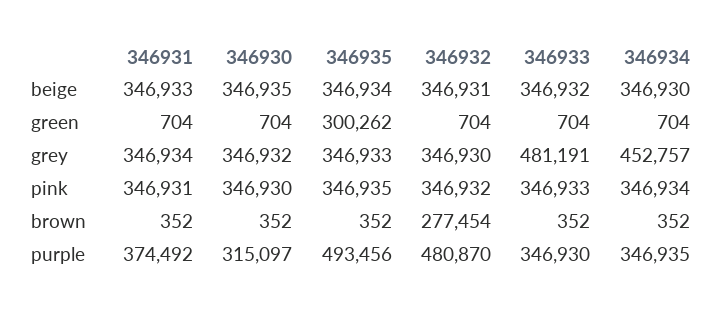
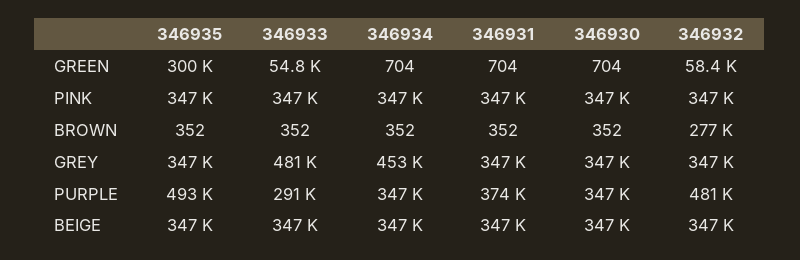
  {
    "346931": {
      "beige": 346933,
      "green": 704,
      "grey": 346934,
      "pink": 346931,
      "brown": 352,
      "purple": 374492
    },
    "346930": {
      "beige": 346935,
      "green": 704,
      "grey": 346932,
      "pink": 346930,
      "brown": 352,
-     "purple": 315097
+     "purple": 347000
    },
    "346935": {
      "beige": 346934,
      "green": 300262,
      "grey": 346933,
      "pink": 346935,
      "brown": 352,
      "purple": 493456
    },
    "346932": {
      "beige": 346931,
-     "green": 704,
+     "green": 58400,
      "grey": 346930,
      "pink": 346932,
      "brown": 277454,
      "purple": 480870
    },
    "346933": {
      "beige": 346932,
-     "green": 704,
+     "green": 54800,
      "grey": 481191,
      "pink": 346933,
      "brown": 352,
-     "purple": 346930
+     "purple": 291000
    },
    "346934": {
      "beige": 346930,
      "green": 704,
      "grey": 452757,
      "pink": 346934,
      "brown": 352,
      "purple": 346935
    }
  }

